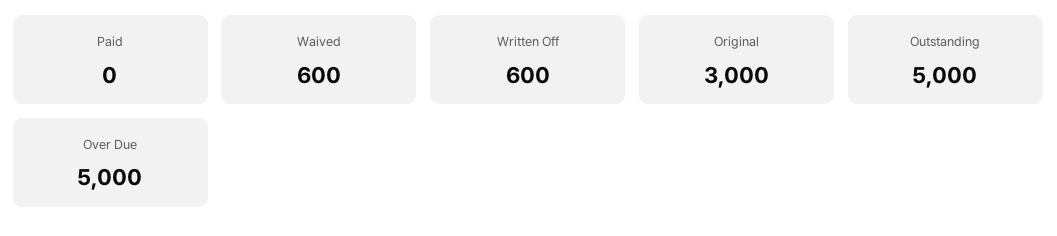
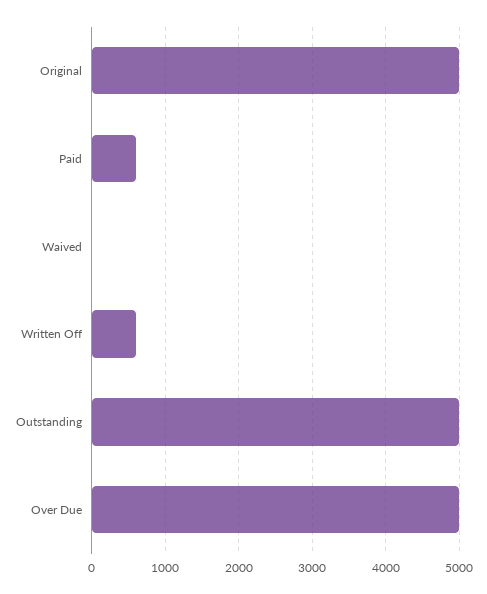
  {
-   "Paid": 0,
+   "Paid": 600,
-   "Waived": 600,
+   "Waived": 0,
    "Written Off": 600,
-   "Original": 3000,
+   "Original": 5000,
    "Outstanding": 5000,
    "Over Due": 5000
  }

